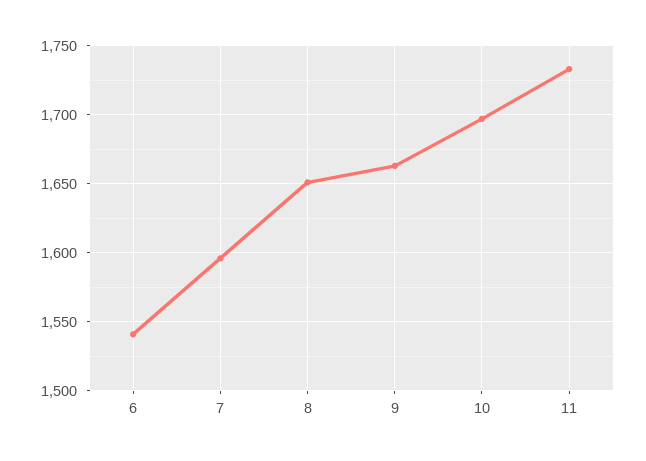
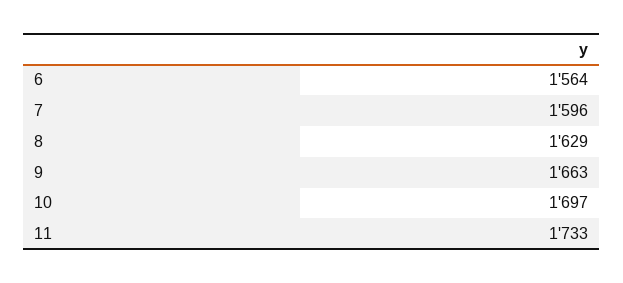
  {
-   "6": 1540,
+   "6": 1564,
    "7": 1596,
-   "8": 1650,
+   "8": 1629,
    "9": 1663,
    "10": 1697,
    "11": 1733
  }

